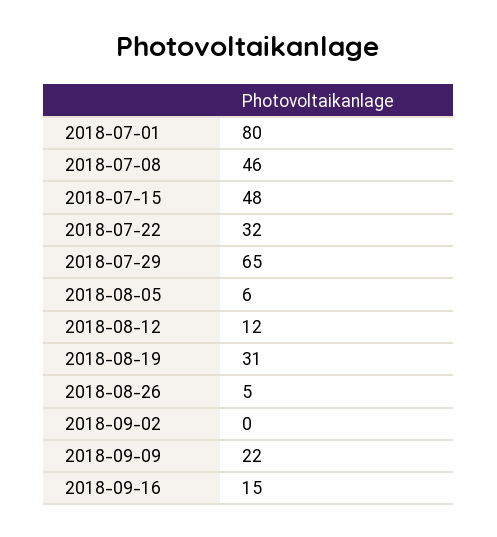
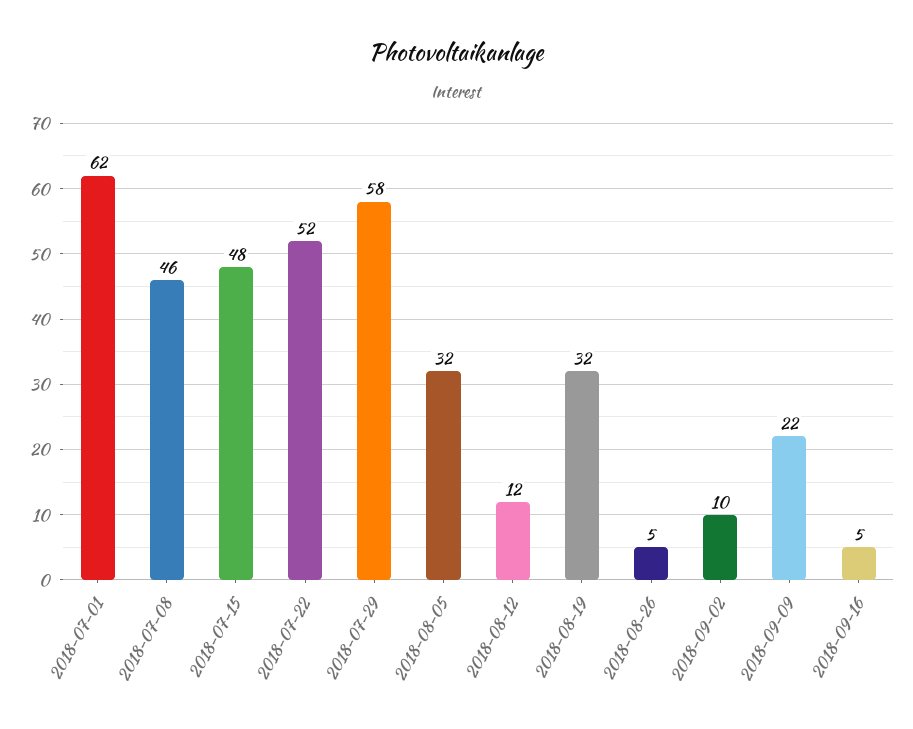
  {
-   "2018-07-01": 80,
+   "2018-07-01": 62,
    "2018-07-08": 46,
    "2018-07-15": 48,
-   "2018-07-22": 32,
+   "2018-07-22": 52,
-   "2018-07-29": 65,
+   "2018-07-29": 58,
-   "2018-08-05": 6,
+   "2018-08-05": 32,
    "2018-08-12": 12,
-   "2018-08-19": 31,
+   "2018-08-19": 32,
    "2018-08-26": 5,
-   "2018-09-02": 0,
+   "2018-09-02": 10,
    "2018-09-09": 22,
-   "2018-09-16": 15
+   "2018-09-16": 5
  }

